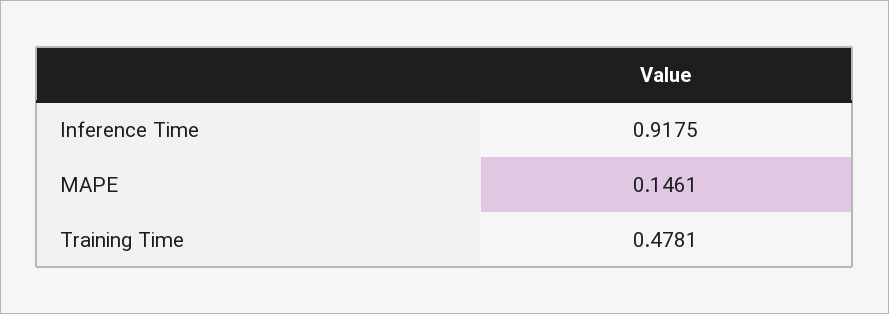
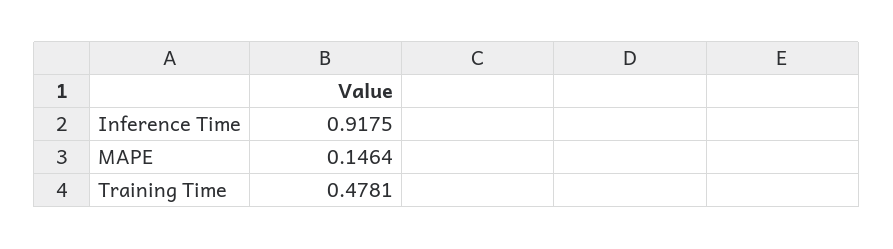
  {
    "Inference Time": 0.9175,
-   "MAPE": 0.1461,
+   "MAPE": 0.1464,
    "Training Time": 0.4781
  }

